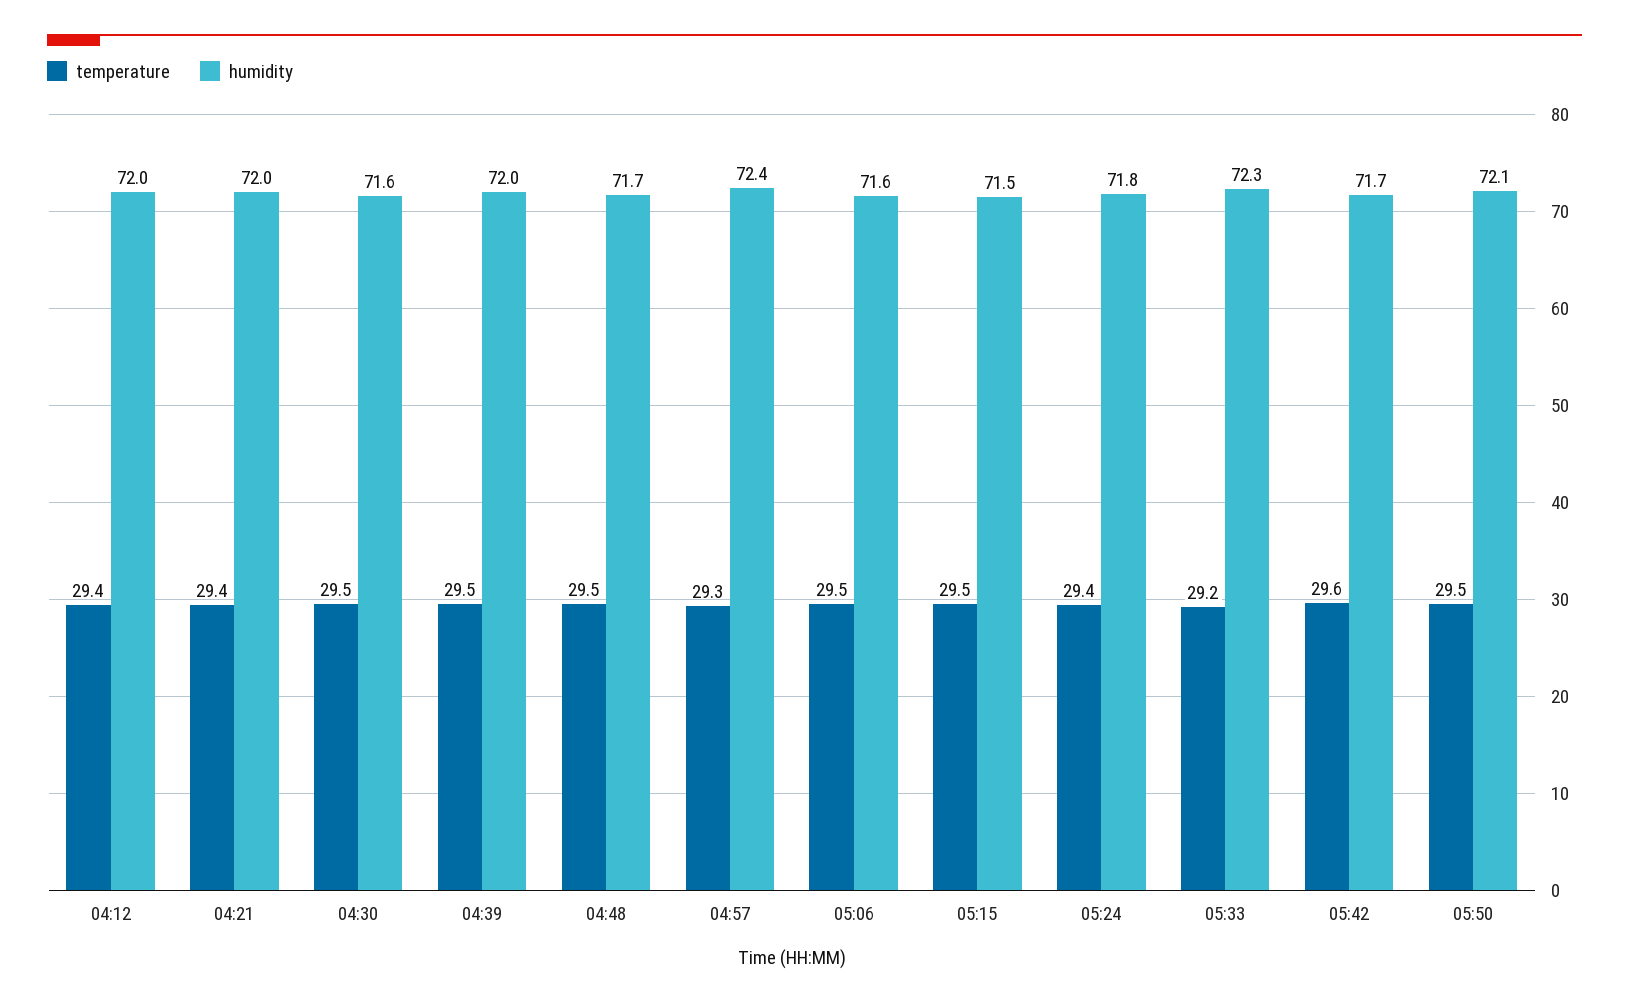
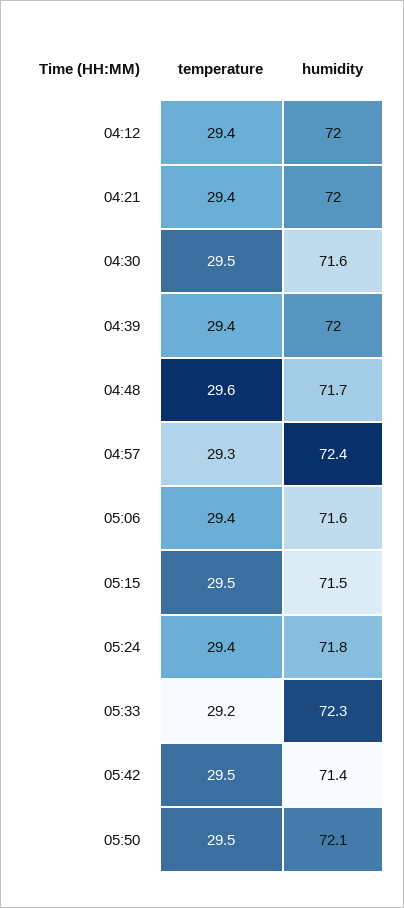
  {
    "temperature": {
      "04:12": 29.4,
      "04:21": 29.4,
      "04:30": 29.5,
-     "04:39": 29.5,
+     "04:39": 29.4,
-     "04:48": 29.5,
+     "04:48": 29.6,
      "04:57": 29.3,
-     "05:06": 29.5,
+     "05:06": 29.4,
      "05:15": 29.5,
      "05:24": 29.4,
      "05:33": 29.2,
-     "05:42": 29.6,
+     "05:42": 29.5,
      "05:50": 29.5
    },
    "humidity": {
      "04:12": 72,
      "04:21": 72,
      "04:30": 71.6,
      "04:39": 72,
      "04:48": 71.7,
      "04:57": 72.4,
      "05:06": 71.6,
      "05:15": 71.5,
      "05:24": 71.8,
      "05:33": 72.3,
-     "05:42": 71.7,
+     "05:42": 71.4,
      "05:50": 72.1
    }
  }

